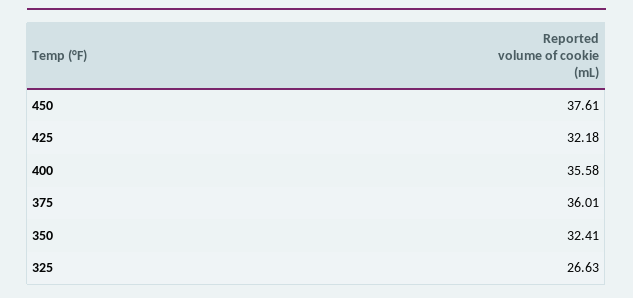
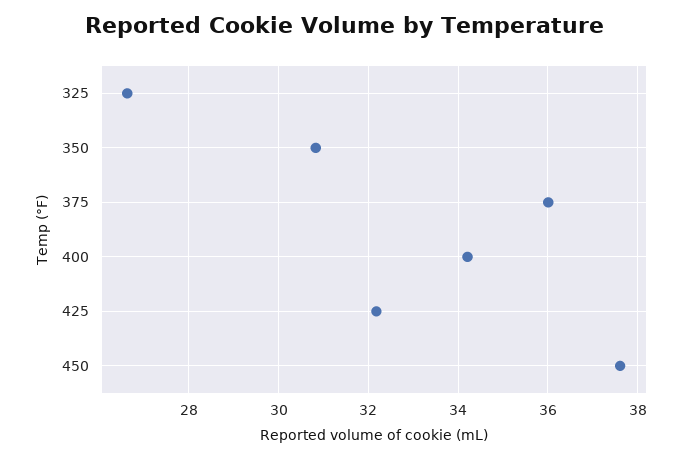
  {
    "450": 37.61,
    "425": 32.18,
-   "400": 35.58,
+   "400": 34.2,
    "375": 36.01,
-   "350": 32.41,
+   "350": 30.8,
    "325": 26.63
  }

